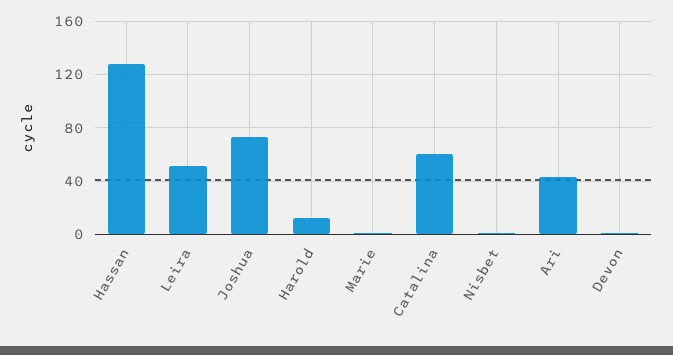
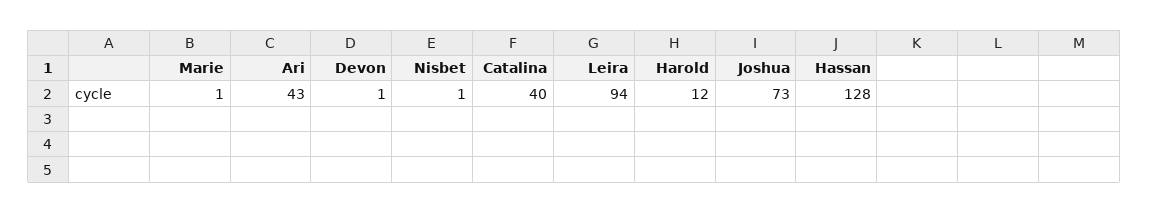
  {
    "Hassan": 128,
-   "Leira": 50,
+   "Leira": 94,
    "Joshua": 73,
    "Harold": 12,
    "Marie": 1,
-   "Catalina": 60,
+   "Catalina": 40,
    "Nisbet": 1,
    "Ari": 43,
    "Devon": 1
  }

